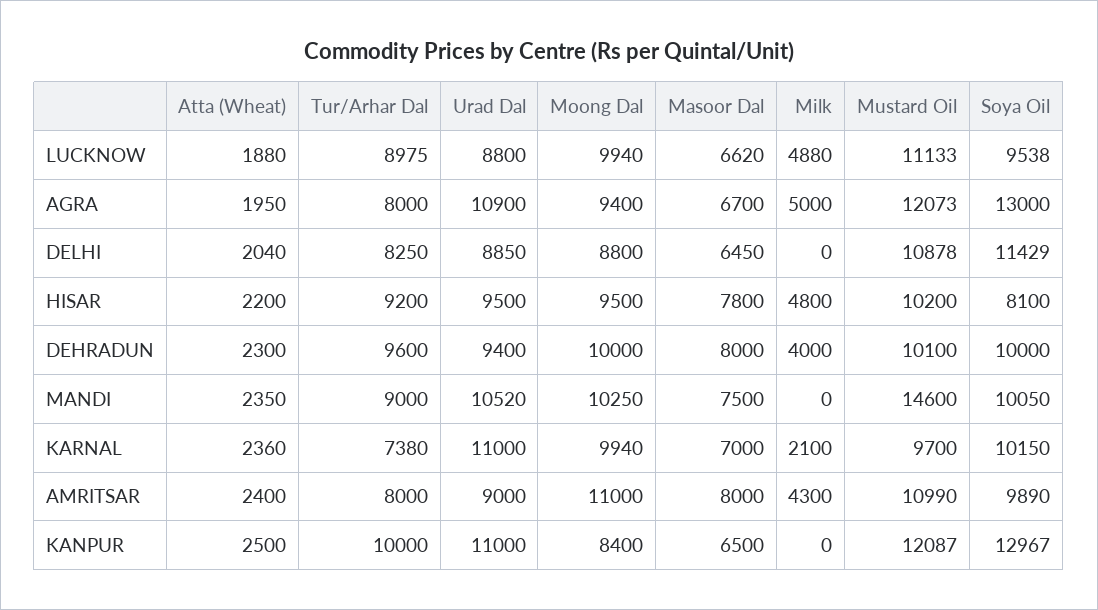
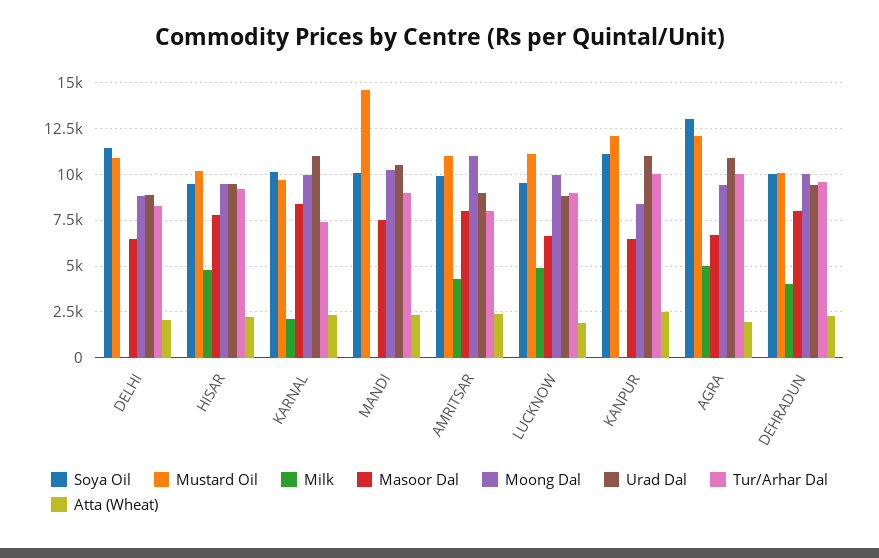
  {
    "Atta (Wheat)": {
      "LUCKNOW": 1880,
      "AGRA": 1950,
      "DELHI": 2040,
      "HISAR": 2200,
      "DEHRADUN": 2300,
      "MANDI": 2350,
      "KARNAL": 2360,
      "AMRITSAR": 2400,
      "KANPUR": 2500
    },
    "Tur/Arhar Dal": {
      "LUCKNOW": 8975,
-     "AGRA": 8000,
+     "AGRA": 10000,
      "DELHI": 8250,
      "HISAR": 9200,
      "DEHRADUN": 9600,
      "MANDI": 9000,
      "KARNAL": 7380,
      "AMRITSAR": 8000,
      "KANPUR": 10000
    },
    "Urad Dal": {
      "LUCKNOW": 8800,
      "AGRA": 10900,
      "DELHI": 8850,
      "HISAR": 9500,
      "DEHRADUN": 9400,
      "MANDI": 10520,
      "KARNAL": 11000,
      "AMRITSAR": 9000,
      "KANPUR": 11000
    },
    "Moong Dal": {
      "LUCKNOW": 9940,
      "AGRA": 9400,
      "DELHI": 8800,
      "HISAR": 9500,
      "DEHRADUN": 10000,
      "MANDI": 10250,
      "KARNAL": 9940,
      "AMRITSAR": 11000,
      "KANPUR": 8400
    },
    "Masoor Dal": {
      "LUCKNOW": 6620,
      "AGRA": 6700,
      "DELHI": 6450,
      "HISAR": 7800,
      "DEHRADUN": 8000,
      "MANDI": 7500,
-     "KARNAL": 7000,
+     "KARNAL": 8500,
      "AMRITSAR": 8000,
      "KANPUR": 6500
    },
    "Milk": {
      "LUCKNOW": 4880,
      "AGRA": 5000,
      "DELHI": 0,
      "HISAR": 4800,
      "DEHRADUN": 4000,
      "MANDI": 0,
      "KARNAL": 2100,
      "AMRITSAR": 4300,
      "KANPUR": 0
    },
    "Mustard Oil": {
      "LUCKNOW": 11133,
      "AGRA": 12073,
      "DELHI": 10878,
      "HISAR": 10200,
      "DEHRADUN": 10100,
      "MANDI": 14600,
      "KARNAL": 9700,
      "AMRITSAR": 10990,
      "KANPUR": 12087
    },
    "Soya Oil": {
      "LUCKNOW": 9538,
      "AGRA": 13000,
      "DELHI": 11429,
-     "HISAR": 8100,
+     "HISAR": 9500,
      "DEHRADUN": 10000,
      "MANDI": 10050,
      "KARNAL": 10150,
      "AMRITSAR": 9890,
-     "KANPUR": 12967
+     "KANPUR": 11000
    }
  }

